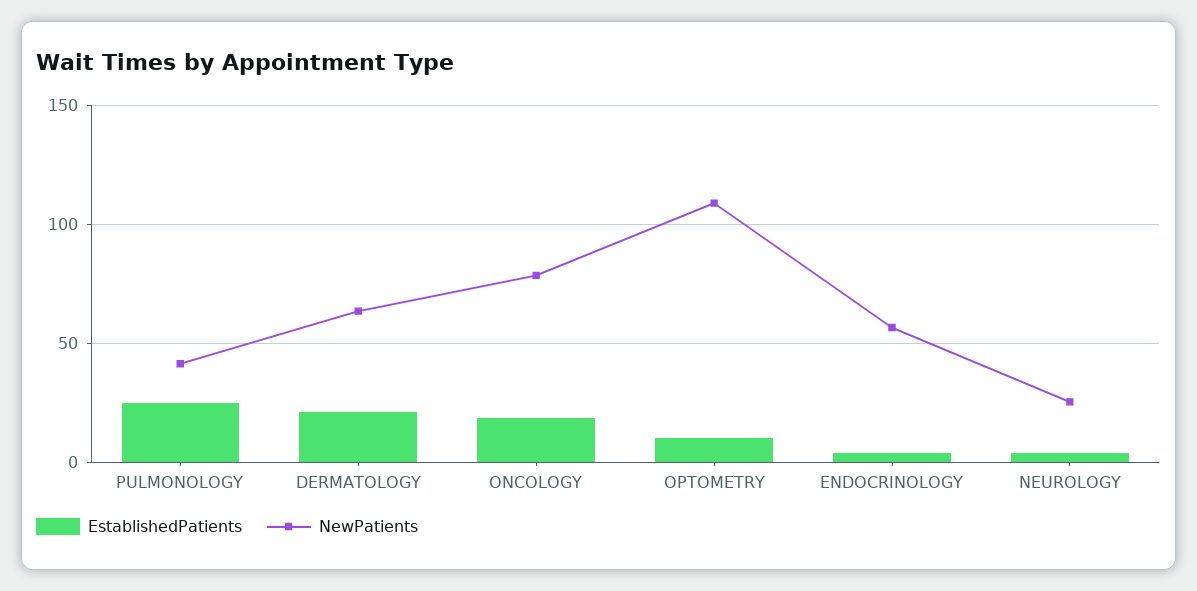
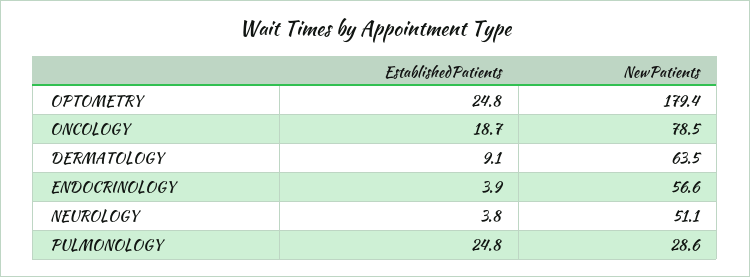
  {
    "EstablishedPatients": {
      "PULMONOLOGY": 24.8,
-     "DERMATOLOGY": 20,
+     "DERMATOLOGY": 9.1,
      "ONCOLOGY": 18.7,
-     "OPTOMETRY": 10,
+     "OPTOMETRY": 24.8,
      "ENDOCRINOLOGY": 3.9,
      "NEUROLOGY": 3.8
    },
    "NewPatients": {
-     "PULMONOLOGY": 40,
+     "PULMONOLOGY": 28.6,
      "DERMATOLOGY": 63.5,
      "ONCOLOGY": 78.5,
-     "OPTOMETRY": 110,
+     "OPTOMETRY": 179.4,
      "ENDOCRINOLOGY": 56.6,
-     "NEUROLOGY": 25
+     "NEUROLOGY": 51.1
    }
  }

